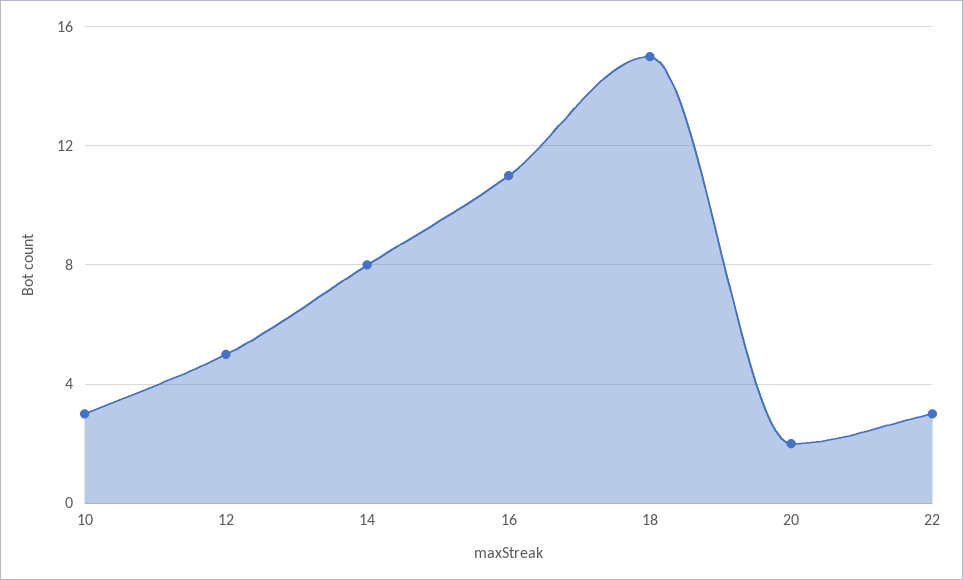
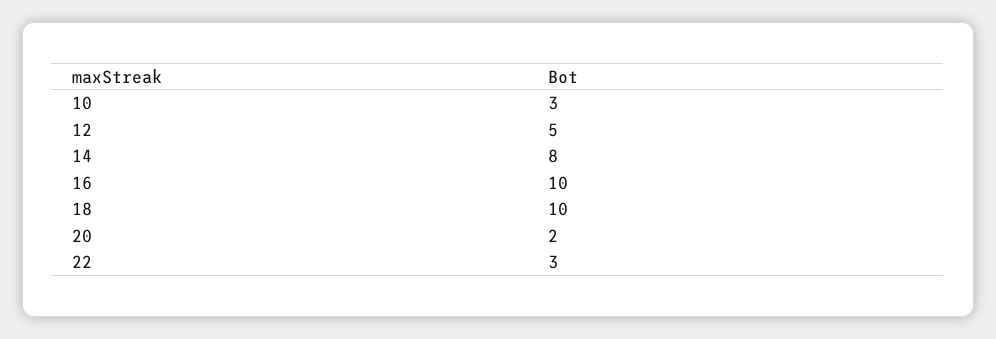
  {
    "10": 3,
    "12": 5,
    "14": 8,
-   "16": 11,
+   "16": 10,
-   "18": 15,
+   "18": 10,
    "20": 2,
    "22": 3
  }

